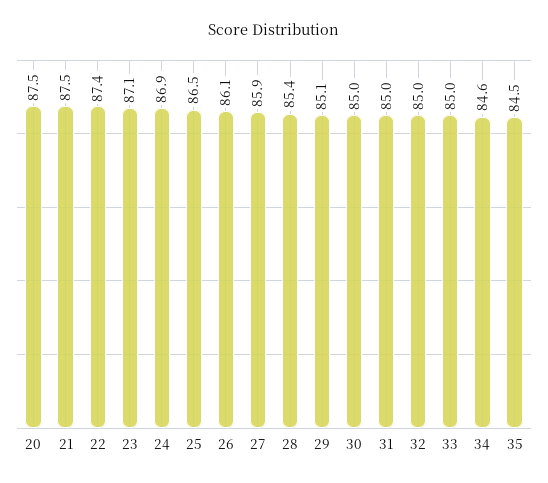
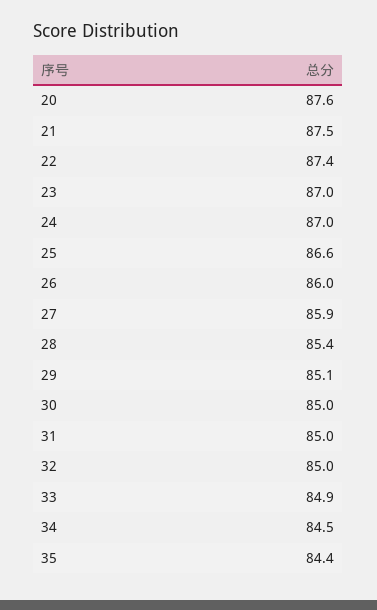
  {
-   "20": 87.5,
+   "20": 87.6,
    "21": 87.5,
    "22": 87.4,
-   "23": 87.1,
+   "23": 87,
-   "24": 86.9,
+   "24": 87,
-   "25": 86.5,
+   "25": 86.6,
-   "26": 86.1,
+   "26": 86,
    "27": 85.9,
    "28": 85.4,
    "29": 85.1,
    "30": 85,
    "31": 85,
    "32": 85,
-   "33": 85,
+   "33": 84.9,
-   "34": 84.6,
+   "34": 84.5,
-   "35": 84.5
+   "35": 84.4
  }

